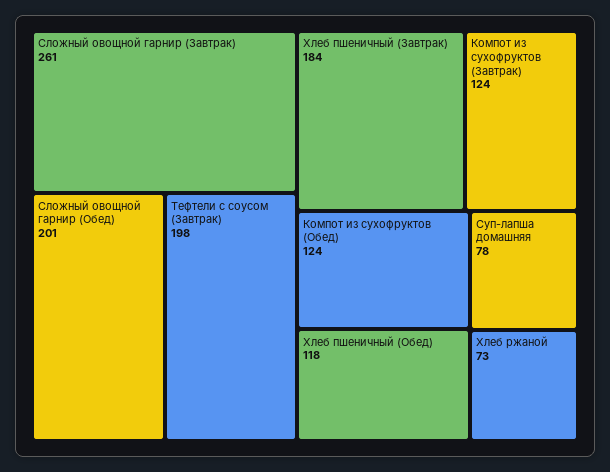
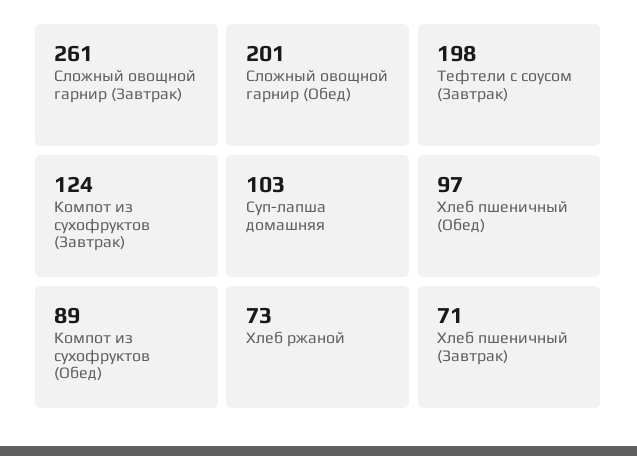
  {
    "Сложный овощной гарнир (Завтрак)": 261,
    "Сложный овощной гарнир (Обед)": 201,
    "Тефтели с соусом (Завтрак)": 198,
-   "Хлеб пшеничный (Завтрак)": 184,
+   "Хлеб пшеничный (Завтрак)": 71,
    "Компот из сухофруктов (Завтрак)": 124,
-   "Компот из сухофруктов (Обед)": 124,
+   "Компот из сухофруктов (Обед)": 89,
-   "Хлеб пшеничный (Обед)": 118,
+   "Хлеб пшеничный (Обед)": 97,
-   "Суп-лапша домашняя": 78,
+   "Суп-лапша домашняя": 103,
    "Хлеб ржаной": 73
  }

